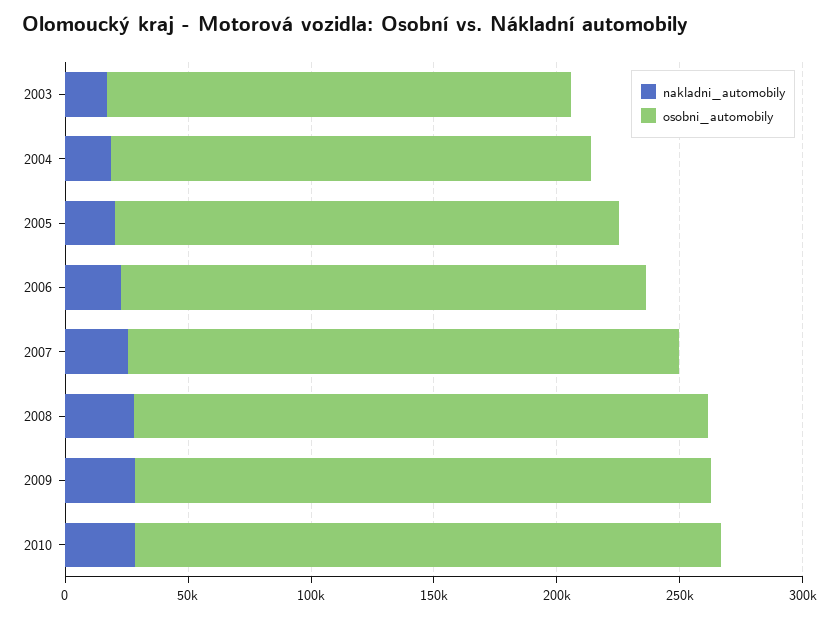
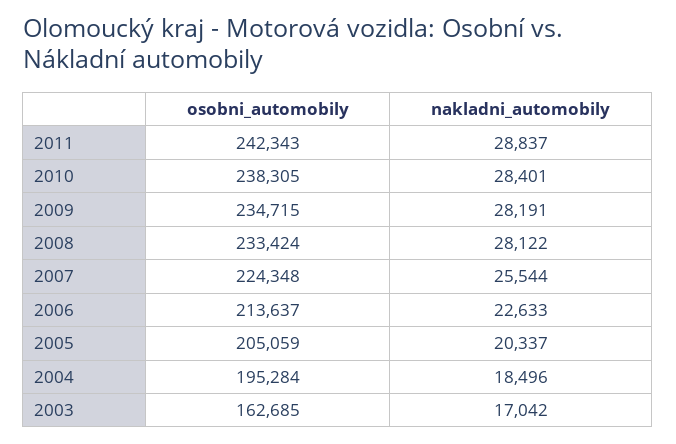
  {
    "nakladni_automobily": {
      "2003": 17042,
      "2004": 18496,
      "2005": 20337,
      "2006": 22633,
      "2007": 25544,
      "2008": 28122,
      "2009": 28191,
-     "2010": 28401
+     "2010": 28401,
+     "2011": 28837
    },
    "osobni_automobily": {
-     "2003": 190000,
+     "2003": 162685,
      "2004": 195284,
      "2005": 205059,
      "2006": 213637,
      "2007": 224348,
      "2008": 233424,
      "2009": 234715,
-     "2010": 238305
+     "2010": 238305,
+     "2011": 242343
    }
  }

